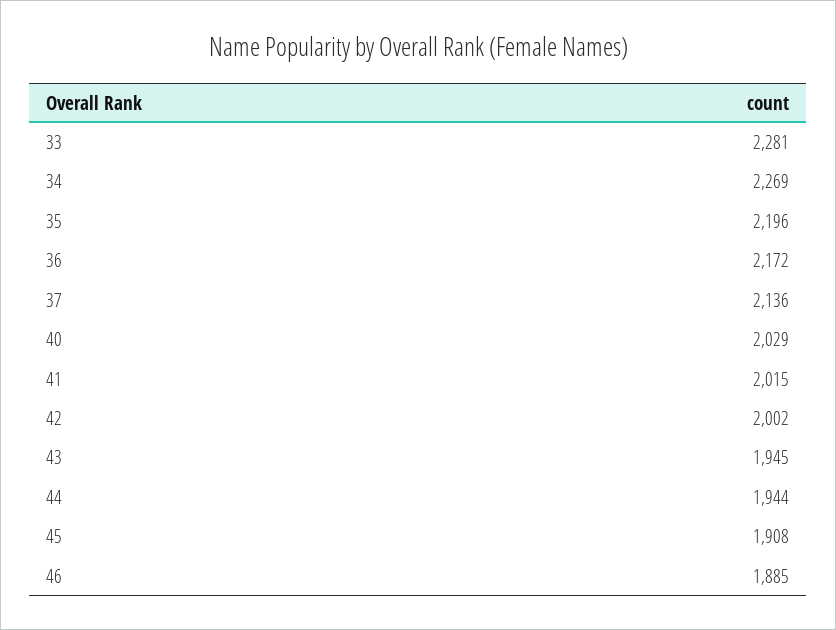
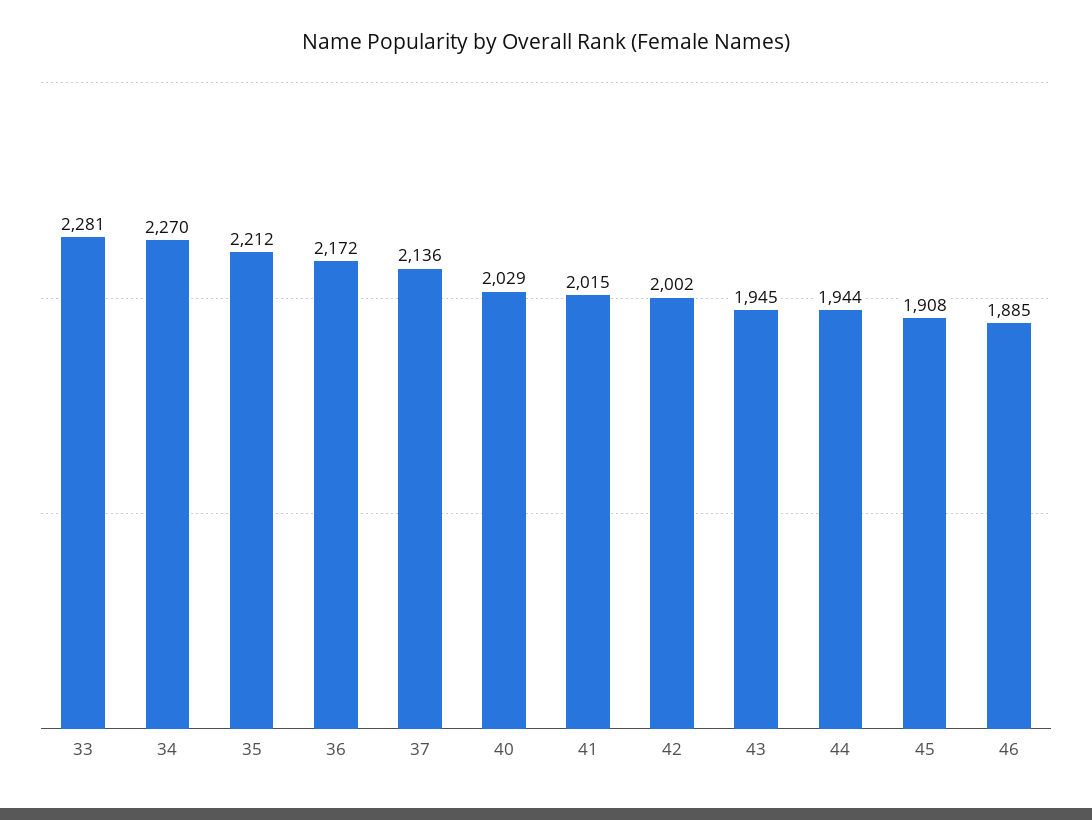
  {
    "33": 2281,
-   "34": 2269,
+   "34": 2270,
-   "35": 2196,
+   "35": 2212,
    "36": 2172,
    "37": 2136,
    "40": 2029,
    "41": 2015,
    "42": 2002,
    "43": 1945,
    "44": 1944,
    "45": 1908,
    "46": 1885
  }

